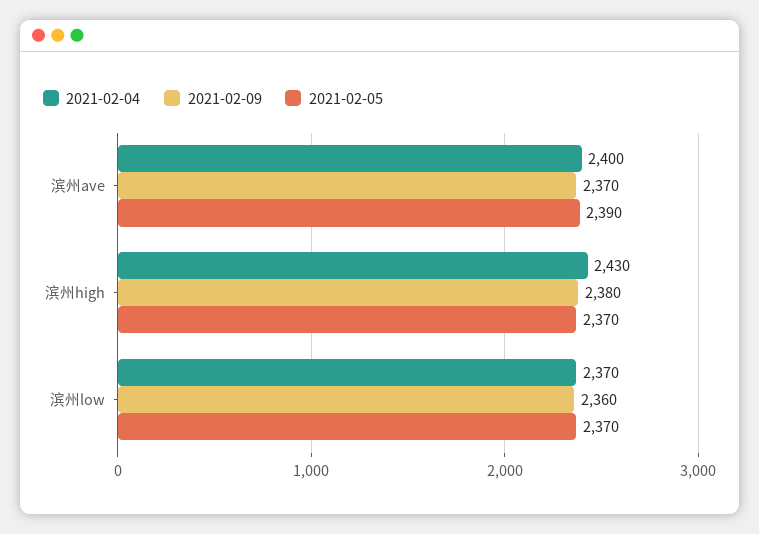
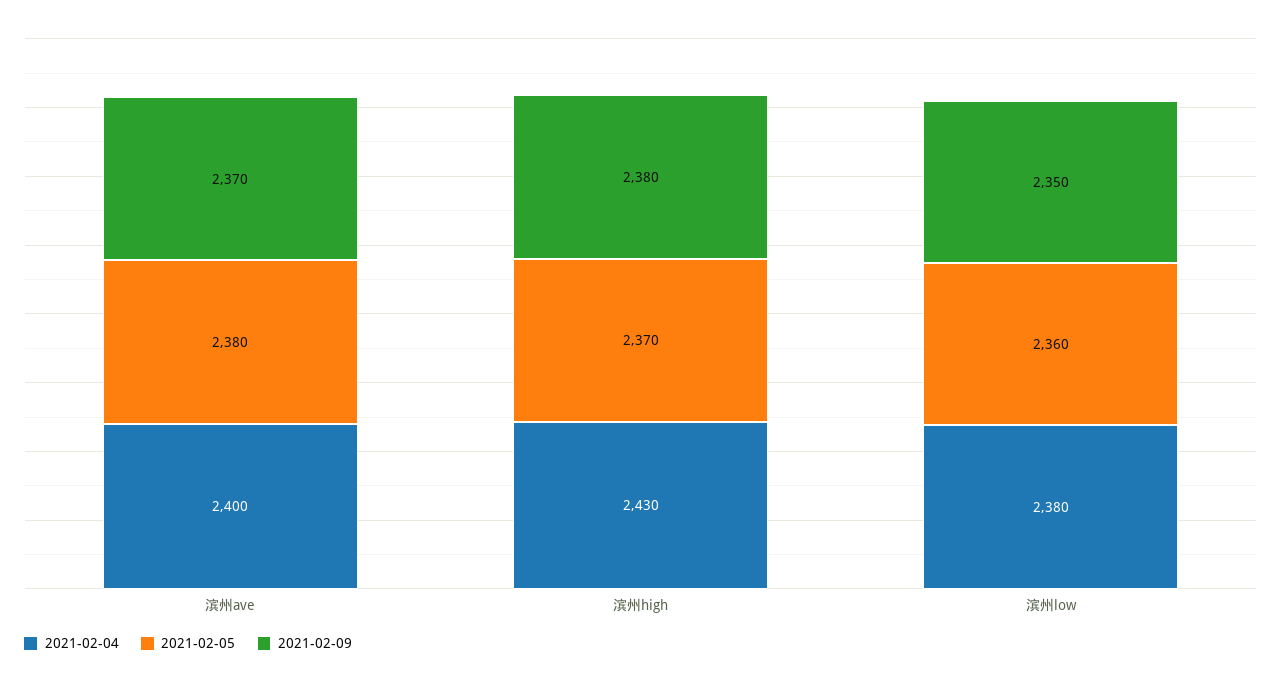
  {
    "2021-02-04": {
      "滨州ave": 2400,
      "滨州high": 2430,
-     "滨州low": 2370
+     "滨州low": 2380
    },
    "2021-02-09": {
      "滨州ave": 2370,
      "滨州high": 2380,
-     "滨州low": 2360
+     "滨州low": 2350
    },
    "2021-02-05": {
-     "滨州ave": 2390,
+     "滨州ave": 2380,
      "滨州high": 2370,
-     "滨州low": 2370
+     "滨州low": 2360
    }
  }

